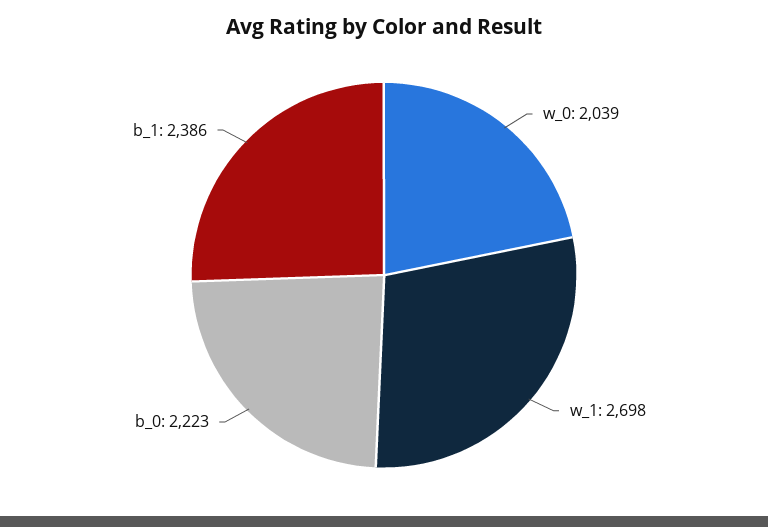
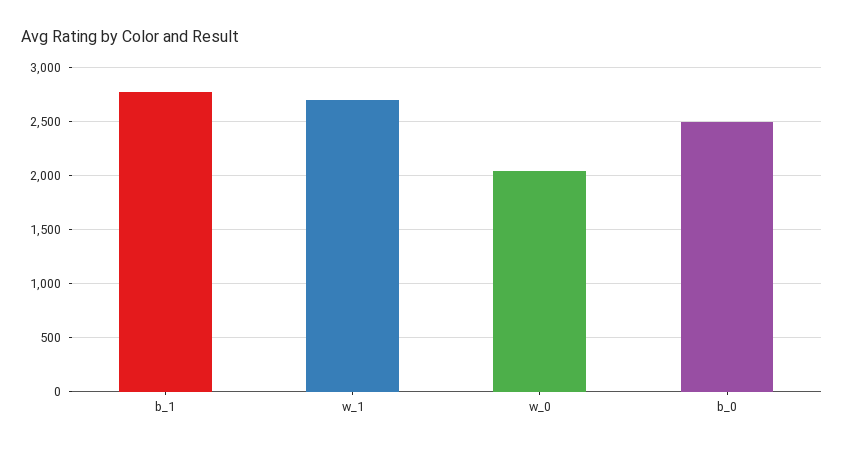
  {
    "w_0": 2039,
    "w_1": 2698,
-   "b_0": 2223,
+   "b_0": 2500,
-   "b_1": 2386
+   "b_1": 2800
  }

